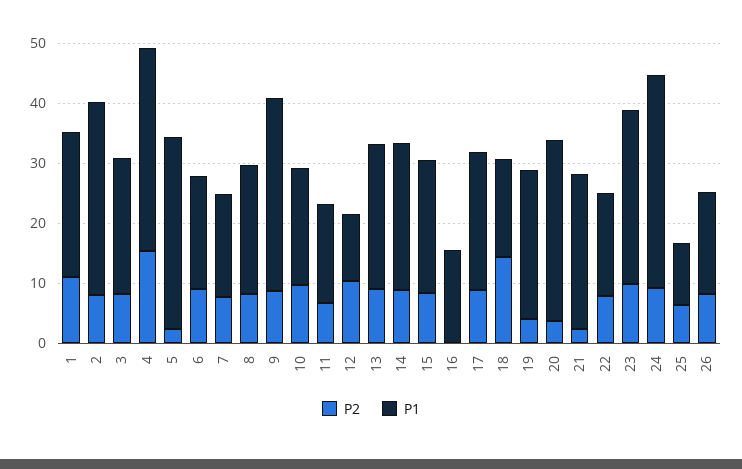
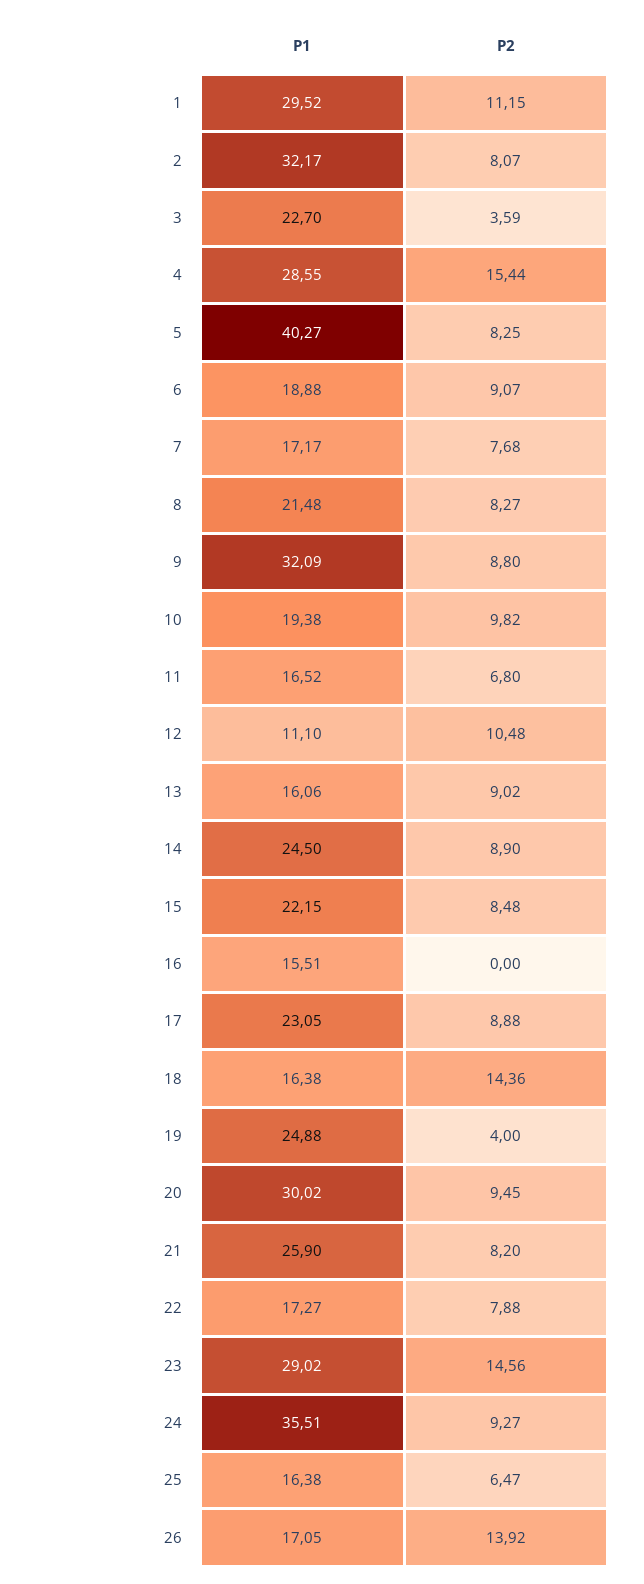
  {
    "P2": {
      "1": 11.15,
      "2": 8.07,
-     "3": 8,
+     "3": 3.59,
      "4": 15.44,
-     "5": 2,
+     "5": 8.25,
      "6": 9.07,
      "7": 7.68,
      "8": 8.27,
      "9": 8.8,
      "10": 9.82,
      "11": 6.8,
      "12": 10.48,
      "13": 9.02,
      "14": 8.9,
      "15": 8.48,
      "16": 0,
      "17": 8.88,
      "18": 14.36,
      "19": 4,
-     "20": 4,
+     "20": 9.45,
-     "21": 2,
+     "21": 8.2,
      "22": 7.88,
-     "23": 10,
+     "23": 14.56,
      "24": 9.27,
      "25": 6.47,
-     "26": 8
+     "26": 13.92
    },
    "P1": {
-     "1": 24,
+     "1": 29.52,
      "2": 32.17,
      "3": 22.7,
-     "4": 34,
+     "4": 28.55,
-     "5": 32,
+     "5": 40.27,
      "6": 18.88,
      "7": 17.17,
      "8": 21.48,
      "9": 32.09,
      "10": 19.38,
      "11": 16.52,
      "12": 11.1,
-     "13": 24,
+     "13": 16.06,
      "14": 24.5,
      "15": 22.15,
      "16": 15.51,
      "17": 23.05,
      "18": 16.38,
      "19": 24.88,
      "20": 30.02,
      "21": 25.9,
      "22": 17.27,
      "23": 29.02,
      "24": 35.51,
-     "25": 10,
+     "25": 16.38,
      "26": 17.05
    }
  }

